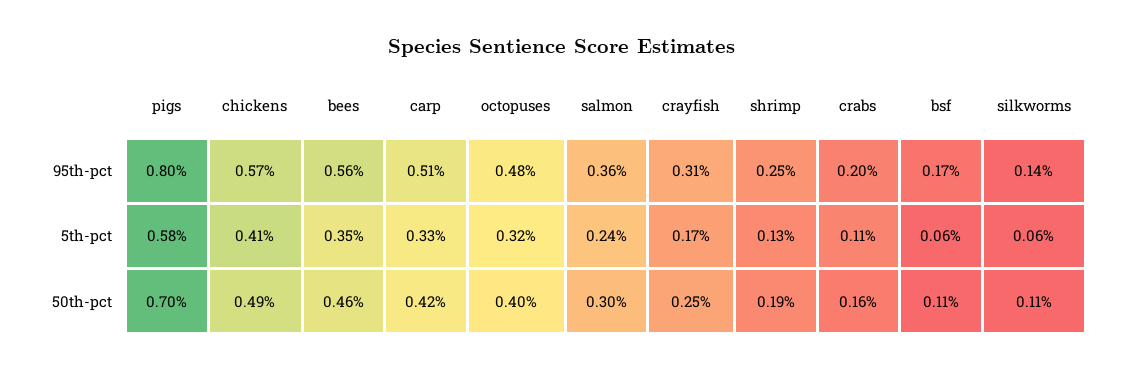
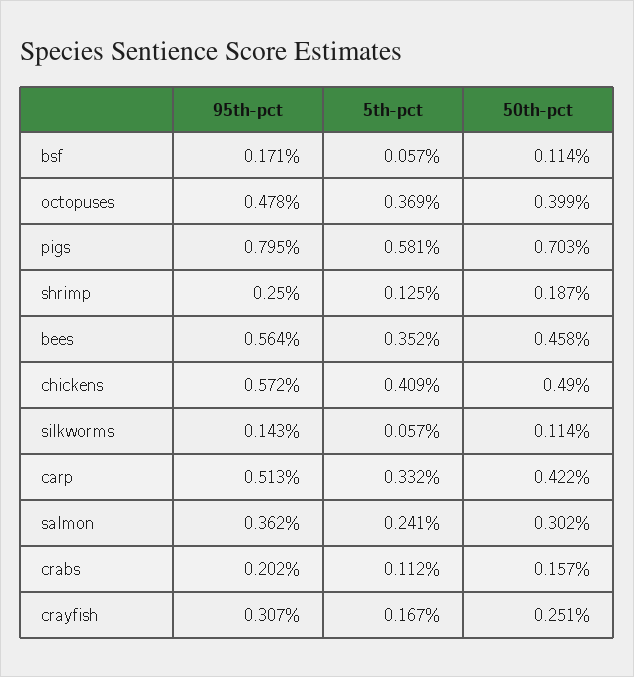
  {
    "pigs": {
      "95th-pct": 0.795,
      "5th-pct": 0.581,
      "50th-pct": 0.703
    },
    "chickens": {
      "95th-pct": 0.572,
      "5th-pct": 0.409,
      "50th-pct": 0.49
    },
    "bees": {
      "95th-pct": 0.564,
      "5th-pct": 0.352,
      "50th-pct": 0.458
    },
    "carp": {
      "95th-pct": 0.513,
      "5th-pct": 0.332,
      "50th-pct": 0.422
    },
    "octopuses": {
      "95th-pct": 0.478,
-     "5th-pct": 0.32,
+     "5th-pct": 0.369,
      "50th-pct": 0.399
    },
    "salmon": {
      "95th-pct": 0.362,
      "5th-pct": 0.241,
      "50th-pct": 0.302
    },
    "crayfish": {
      "95th-pct": 0.307,
      "5th-pct": 0.167,
      "50th-pct": 0.251
    },
    "shrimp": {
      "95th-pct": 0.25,
      "5th-pct": 0.125,
      "50th-pct": 0.187
    },
    "crabs": {
      "95th-pct": 0.202,
      "5th-pct": 0.112,
      "50th-pct": 0.157
    },
    "bsf": {
      "95th-pct": 0.171,
      "5th-pct": 0.057,
      "50th-pct": 0.114
    },
    "silkworms": {
      "95th-pct": 0.143,
      "5th-pct": 0.057,
      "50th-pct": 0.114
    }
  }

